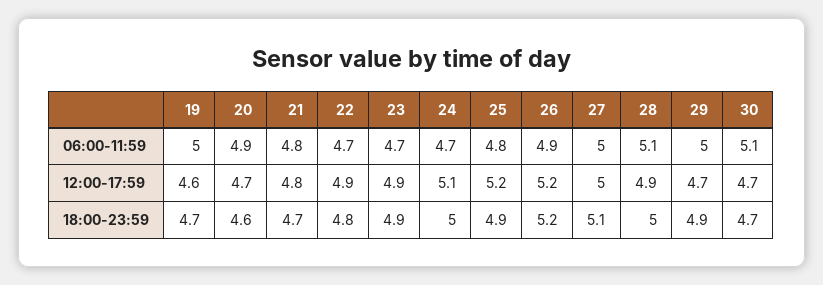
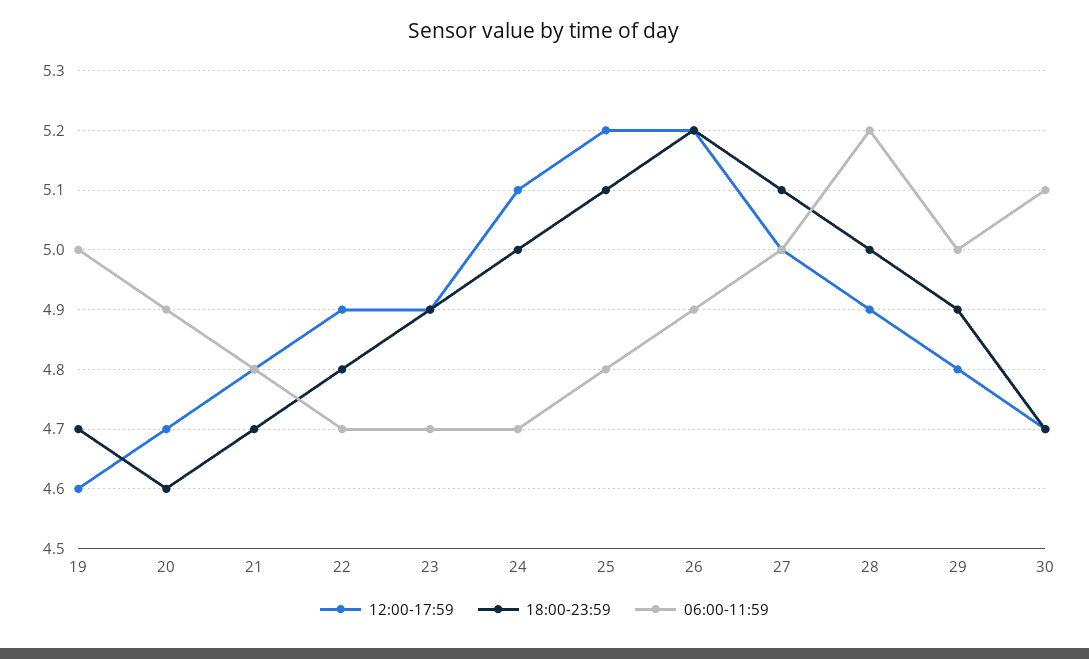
  {
    "06:00-11:59": {
      "19": 5,
      "20": 4.9,
      "21": 4.8,
      "22": 4.7,
      "23": 4.7,
      "24": 4.7,
      "25": 4.8,
      "26": 4.9,
      "27": 5,
-     "28": 5.1,
+     "28": 5.2,
      "29": 5,
      "30": 5.1
    },
    "12:00-17:59": {
      "19": 4.6,
      "20": 4.7,
      "21": 4.8,
      "22": 4.9,
      "23": 4.9,
      "24": 5.1,
      "25": 5.2,
      "26": 5.2,
      "27": 5,
      "28": 4.9,
-     "29": 4.7,
+     "29": 4.8,
      "30": 4.7
    },
    "18:00-23:59": {
      "19": 4.7,
      "20": 4.6,
      "21": 4.7,
      "22": 4.8,
      "23": 4.9,
      "24": 5,
-     "25": 4.9,
+     "25": 5.1,
      "26": 5.2,
      "27": 5.1,
      "28": 5,
      "29": 4.9,
      "30": 4.7
    }
  }

